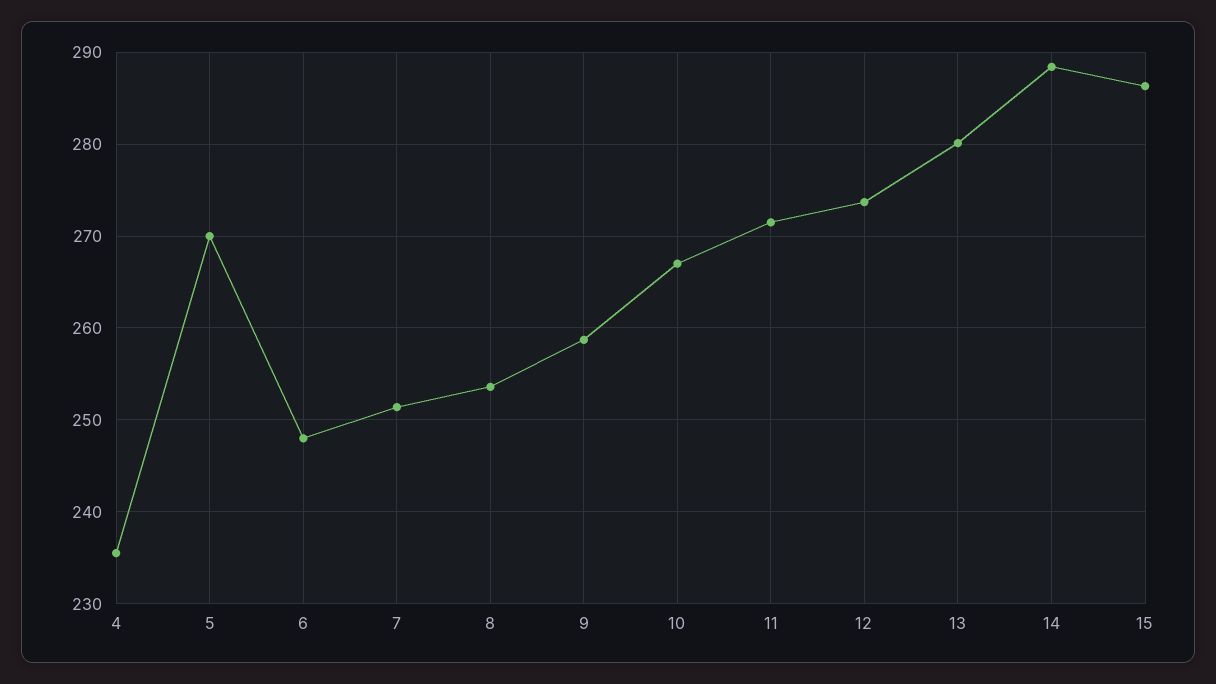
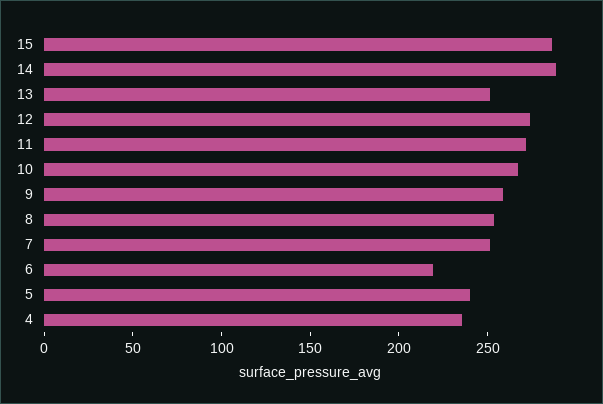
  {
    "4": 236,
-   "5": 270,
+   "5": 240,
-   "6": 248,
+   "6": 220,
    "7": 251,
    "8": 254,
    "9": 259,
    "10": 267,
    "11": 272,
    "12": 274,
-   "13": 280,
+   "13": 250,
    "14": 288,
    "15": 286
  }

